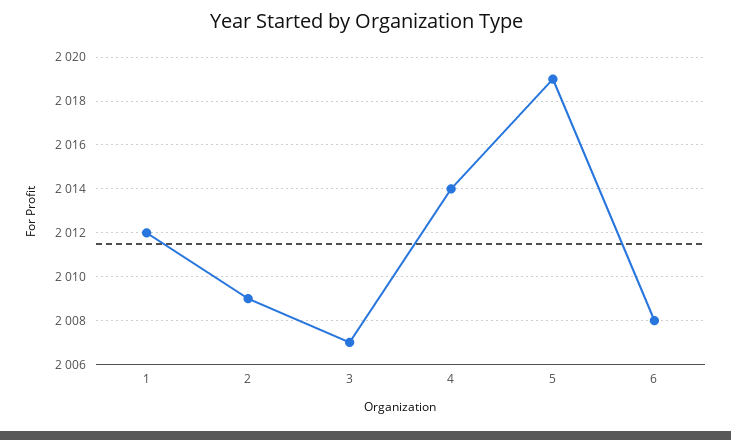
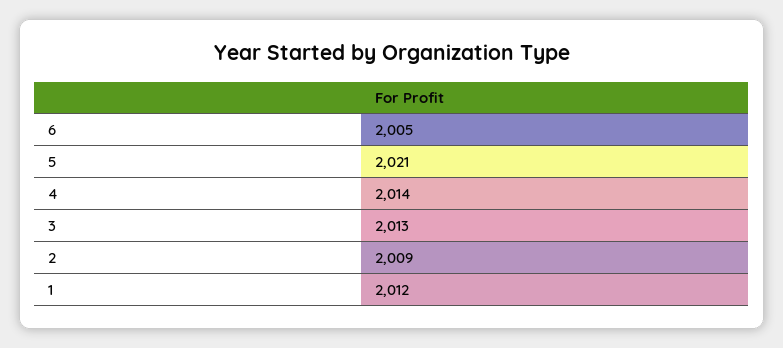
  {
    "1": 2012,
    "2": 2009,
-   "3": 2007,
+   "3": 2013,
    "4": 2014,
-   "5": 2019,
+   "5": 2021,
-   "6": 2008
+   "6": 2005
  }

